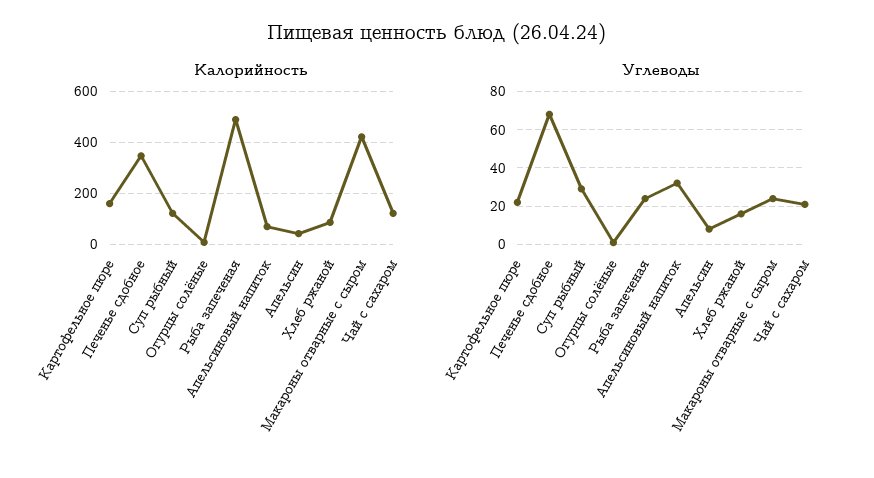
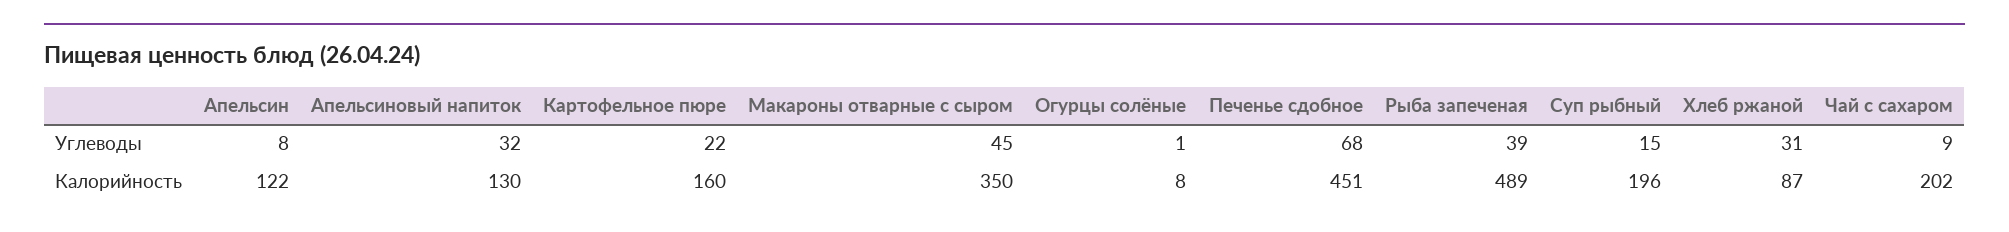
  {
    "Калорийность": {
      "Картофельное пюре": 160,
-     "Печенье сдобное": 350,
+     "Печенье сдобное": 451,
-     "Суп рыбный": 125,
+     "Суп рыбный": 196,
      "Огурцы солёные": 8,
      "Рыба запеченая": 489,
-     "Апельсиновый напиток": 75,
+     "Апельсиновый напиток": 130,
-     "Апельсин": 50,
+     "Апельсин": 122,
      "Хлеб ржаной": 87,
-     "Макароны отварные с сыром": 425,
+     "Макароны отварные с сыром": 350,
-     "Чай с сахаром": 125
+     "Чай с сахаром": 202
    },
    "Углеводы": {
      "Картофельное пюре": 22,
      "Печенье сдобное": 68,
-     "Суп рыбный": 30,
+     "Суп рыбный": 15,
      "Огурцы солёные": 1,
-     "Рыба запеченая": 25,
+     "Рыба запеченая": 39,
      "Апельсиновый напиток": 32,
      "Апельсин": 8,
-     "Хлеб ржаной": 15,
+     "Хлеб ржаной": 31,
-     "Макароны отварные с сыром": 25,
+     "Макароны отварные с сыром": 45,
-     "Чай с сахаром": 20
+     "Чай с сахаром": 9
    }
  }

